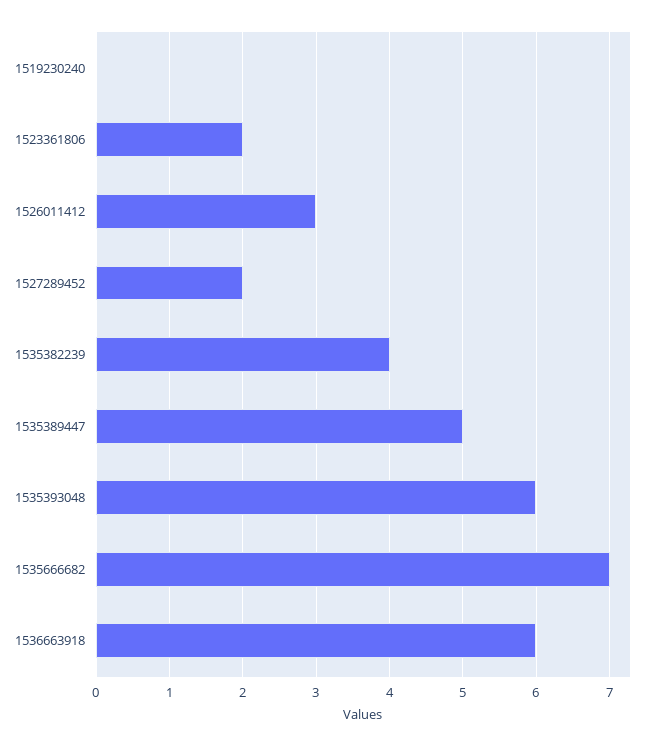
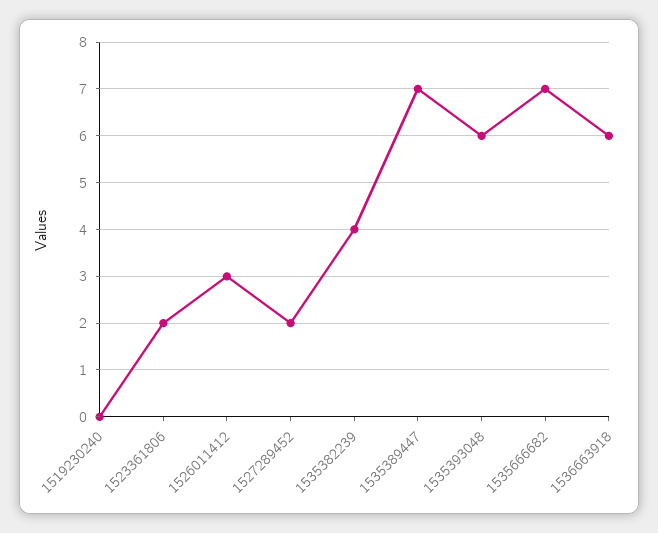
  {
    "1519230240": 0,
    "1523361806": 2,
    "1526011412": 3,
    "1527289452": 2,
    "1535382239": 4,
-   "1535389447": 5,
+   "1535389447": 7,
    "1535393048": 6,
    "1535666682": 7,
    "1536663918": 6
  }

